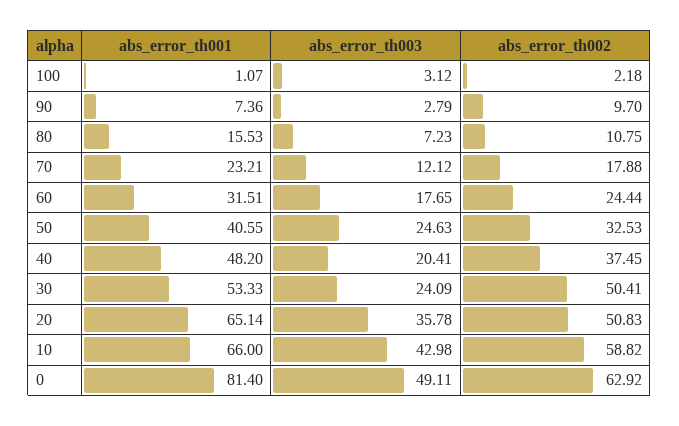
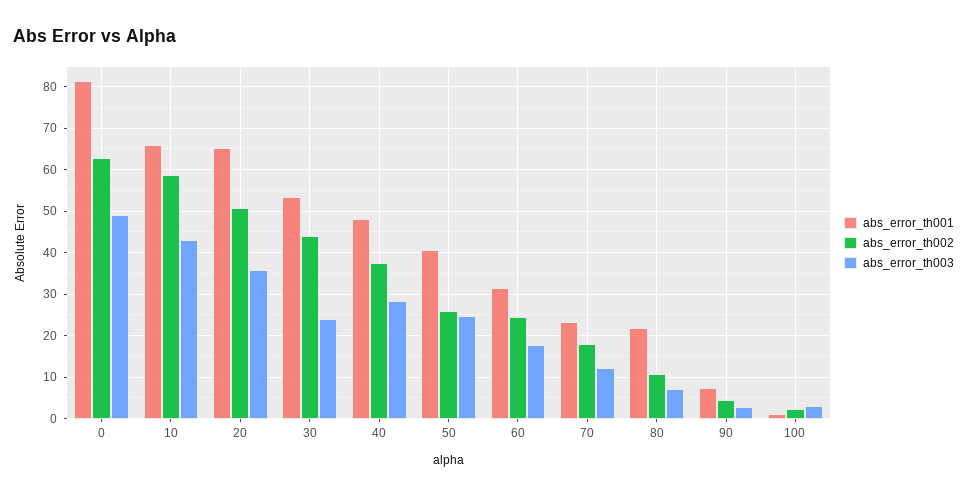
  {
    "abs_error_th001": {
      "100": 1.07,
      "90": 7.36,
-     "80": 15.53,
+     "80": 22,
      "70": 23.21,
      "60": 31.51,
      "50": 40.55,
      "40": 48.2,
      "30": 53.33,
      "20": 65.14,
      "10": 66,
      "0": 81.4
    },
    "abs_error_th003": {
      "100": 3.12,
      "90": 2.79,
      "80": 7.23,
      "70": 12.12,
      "60": 17.65,
      "50": 24.63,
-     "40": 20.41,
+     "40": 28,
      "30": 24.09,
      "20": 35.78,
      "10": 42.98,
      "0": 49.11
    },
    "abs_error_th002": {
      "100": 2.18,
-     "90": 9.7,
+     "90": 4,
      "80": 10.75,
      "70": 17.88,
      "60": 24.44,
-     "50": 32.53,
+     "50": 26,
      "40": 37.45,
-     "30": 50.41,
+     "30": 44,
      "20": 50.83,
      "10": 58.82,
      "0": 62.92
    }
  }

